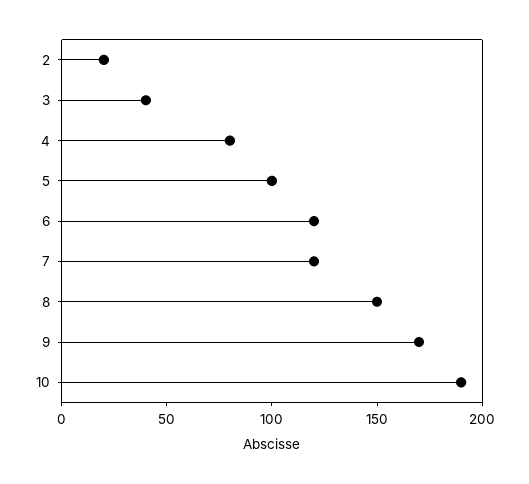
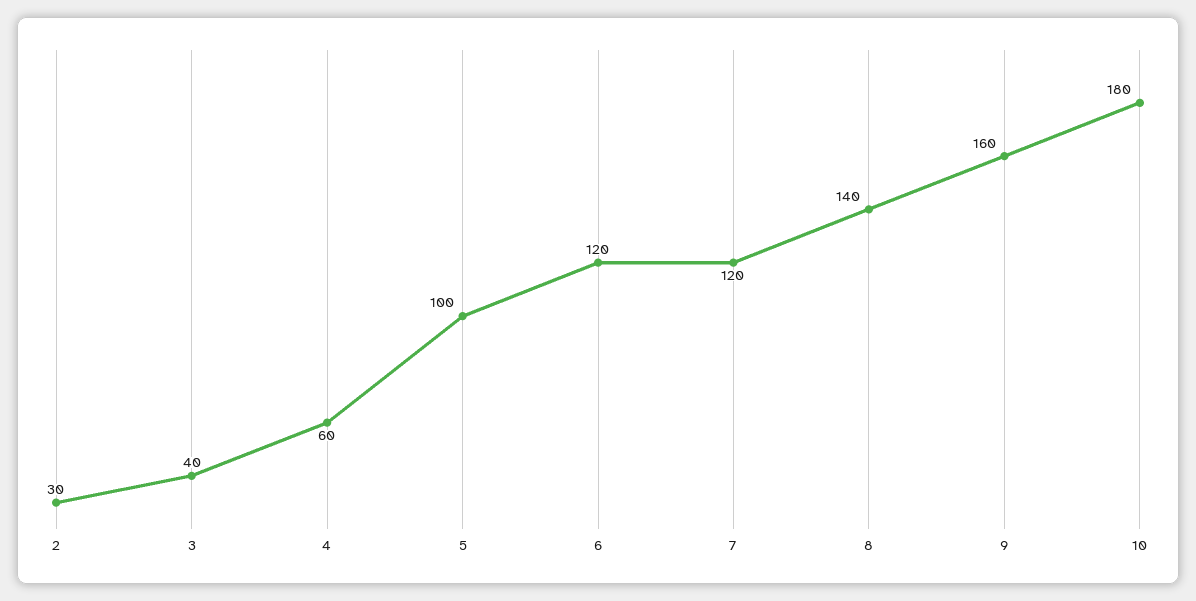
  {
-   "2": 20,
+   "2": 30,
    "3": 40,
-   "4": 80,
+   "4": 60,
    "5": 100,
    "6": 120,
    "7": 120,
-   "8": 150,
+   "8": 140,
-   "9": 170,
+   "9": 160,
-   "10": 190
+   "10": 180
  }

